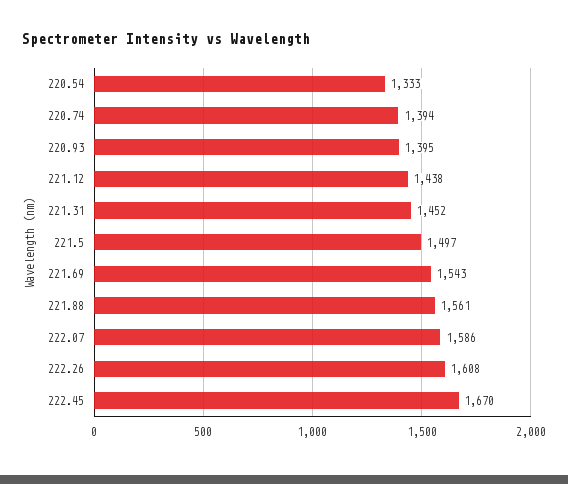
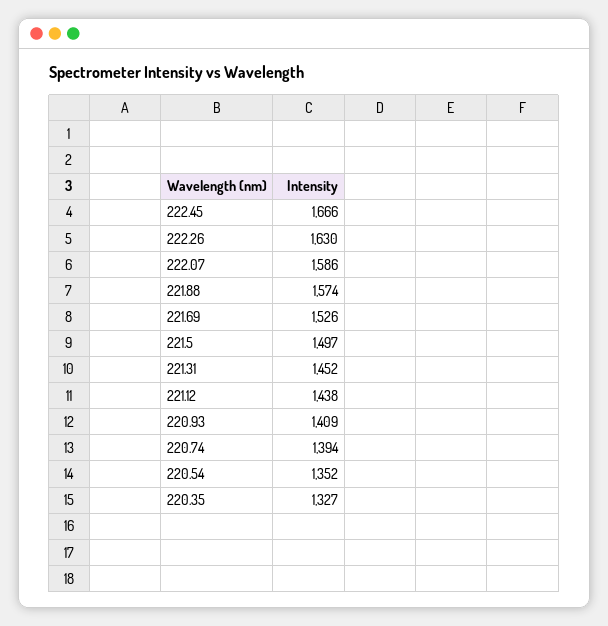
  {
-   "220.54": 1333,
+   "220.54": 1352,
    "220.74": 1394,
-   "220.93": 1395,
+   "220.93": 1409,
    "221.12": 1438,
    "221.31": 1452,
    "221.5": 1497,
-   "221.69": 1543,
+   "221.69": 1526,
-   "221.88": 1561,
+   "221.88": 1574,
    "222.07": 1586,
-   "222.26": 1608,
+   "222.26": 1630,
-   "222.45": 1670
+   "222.45": 1666,
+   "220.35": 1327
  }

